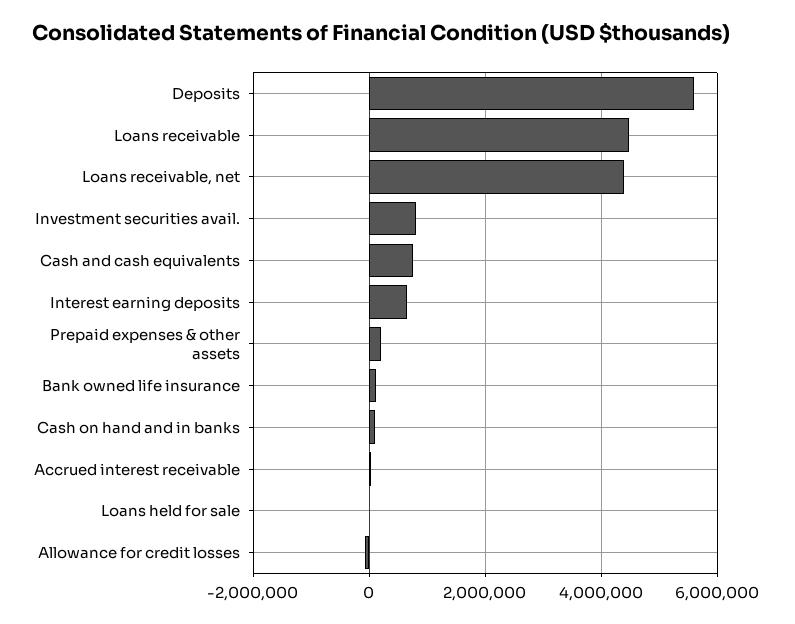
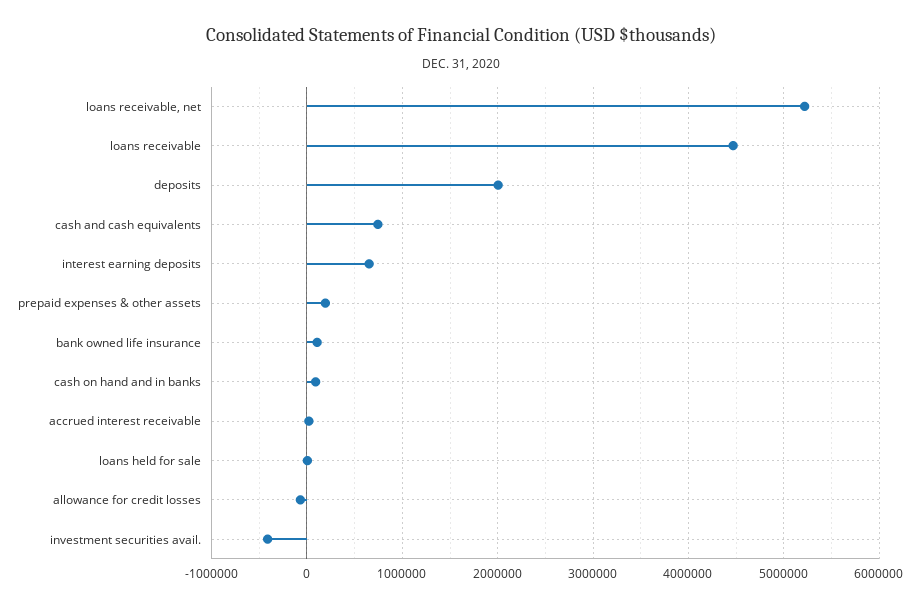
  {
-   "Deposits": 5600000,
+   "Deposits": 2000000,
    "Loans receivable": 4500000,
-   "Loans receivable, net": 4400000,
+   "Loans receivable, net": 5200000,
-   "Investment securities avail.": 800000,
+   "Investment securities avail.": -400000,
    "Cash and cash equivalents": 700000,
    "Interest earning deposits": 700000,
    "Prepaid expenses & other assets": 200000,
    "Bank owned life insurance": 100000,
    "Cash on hand and in banks": 100000,
    "Accrued interest receivable": 0,
    "Loans held for sale": 0,
    "Allowance for credit losses": -100000
  }

